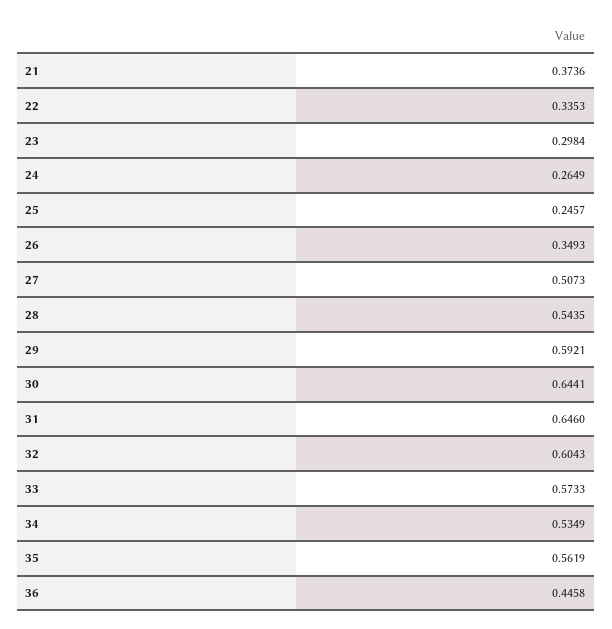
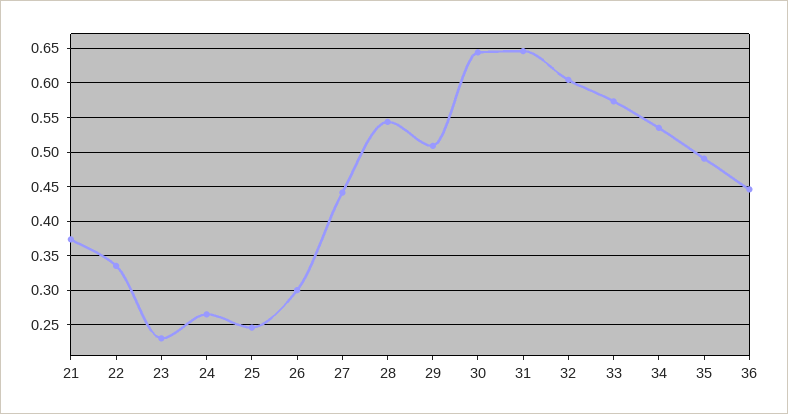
  {
    "21": 0.3736,
    "22": 0.3353,
-   "23": 0.2984,
+   "23": 0.23,
    "24": 0.2649,
    "25": 0.2457,
-   "26": 0.3493,
+   "26": 0.3,
-   "27": 0.5073,
+   "27": 0.44,
    "28": 0.5435,
-   "29": 0.5921,
+   "29": 0.51,
    "30": 0.6441,
    "31": 0.646,
    "32": 0.6043,
    "33": 0.5733,
    "34": 0.5349,
-   "35": 0.5619,
+   "35": 0.49,
    "36": 0.4458
  }

